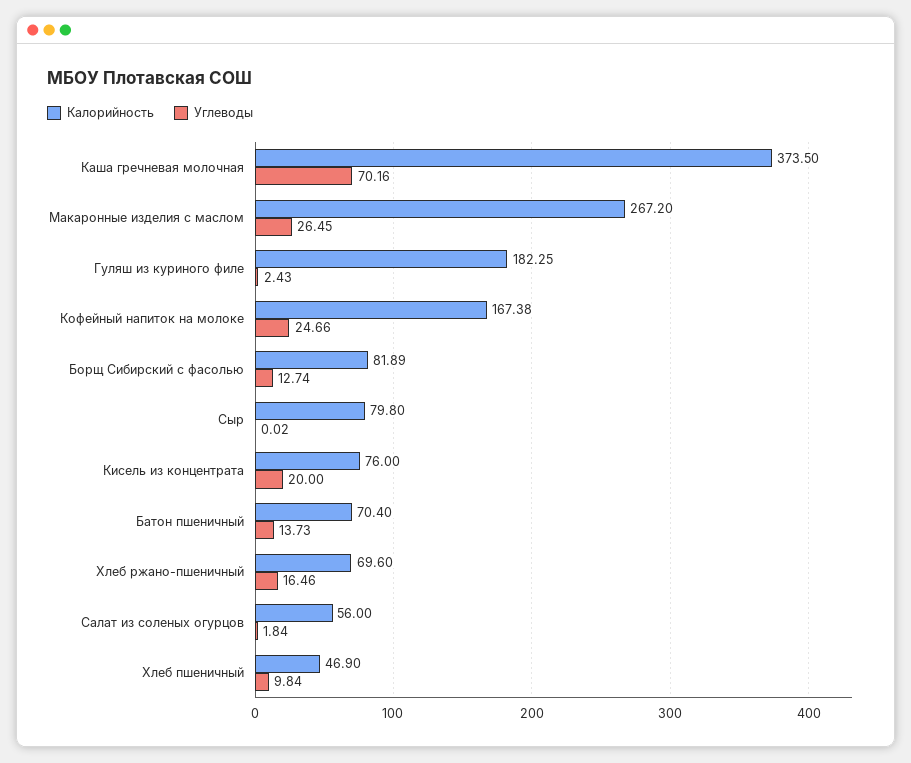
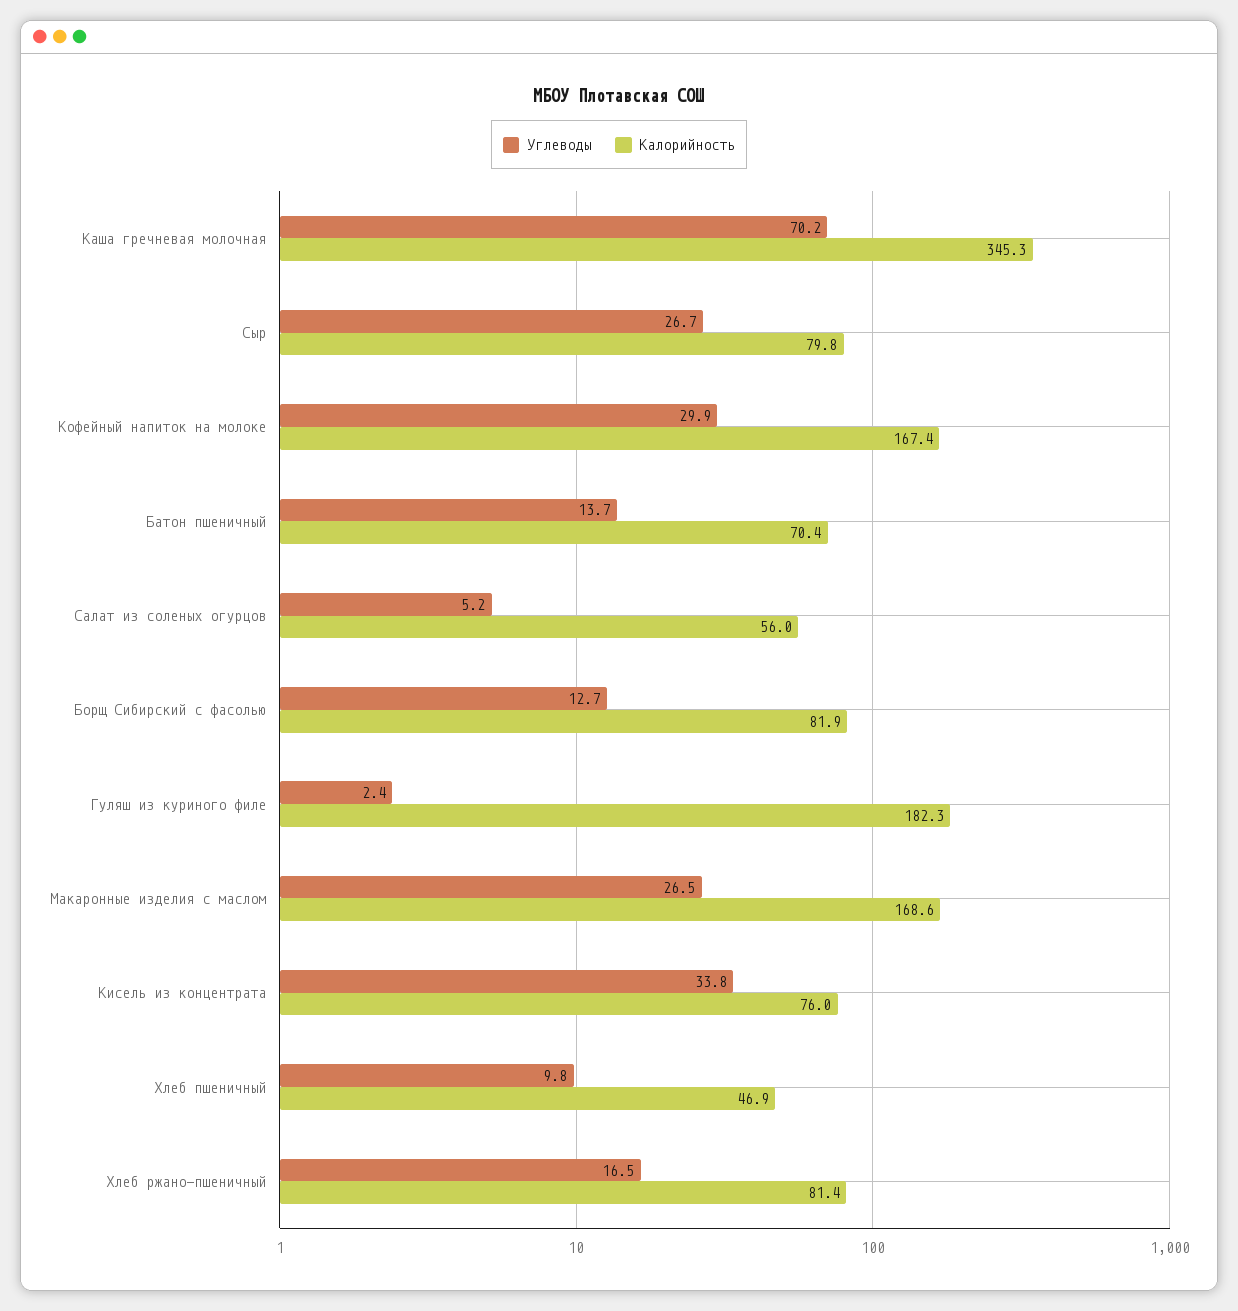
  {
    "Калорийность": {
-     "Каша гречневая молочная": 373.5,
+     "Каша гречневая молочная": 345.3,
-     "Макаронные изделия с маслом": 267.2,
+     "Макаронные изделия с маслом": 168.6,
      "Гуляш из куриного филе": 182.25,
      "Кофейный напиток на молоке": 167.38,
      "Борщ Сибирский с фасолью": 81.89,
      "Сыр": 79.8,
      "Кисель из концентрата": 76,
      "Батон пшеничный": 70.4,
-     "Хлеб ржано-пшеничный": 69.6,
+     "Хлеб ржано-пшеничный": 81.4,
      "Салат из соленых огурцов": 56,
      "Хлеб пшеничный": 46.9
    },
    "Углеводы": {
      "Каша гречневая молочная": 70.16,
      "Макаронные изделия с маслом": 26.45,
      "Гуляш из куриного филе": 2.43,
-     "Кофейный напиток на молоке": 24.66,
+     "Кофейный напиток на молоке": 29.9,
      "Борщ Сибирский с фасолью": 12.74,
-     "Сыр": 0.02,
+     "Сыр": 26.7,
-     "Кисель из концентрата": 20,
+     "Кисель из концентрата": 33.8,
      "Батон пшеничный": 13.73,
      "Хлеб ржано-пшеничный": 16.46,
-     "Салат из соленых огурцов": 1.84,
+     "Салат из соленых огурцов": 5.2,
      "Хлеб пшеничный": 9.84
    }
  }

